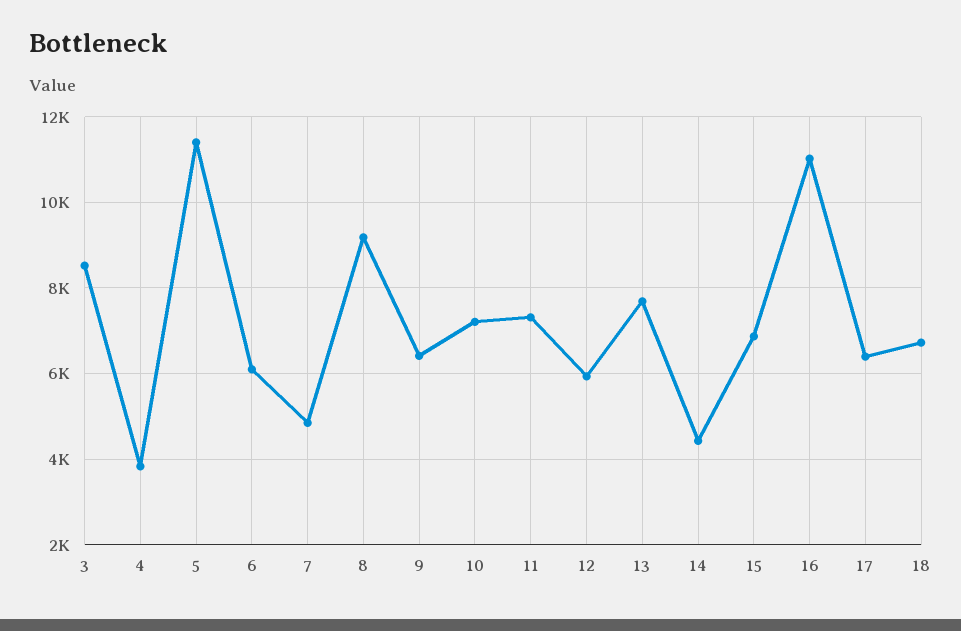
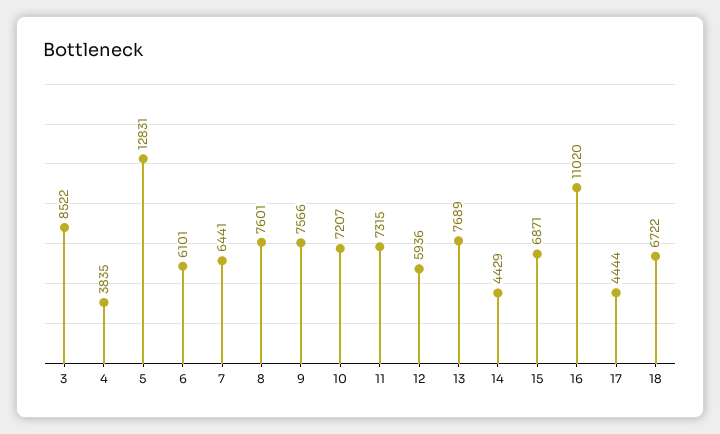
  {
    "3": 8522,
    "4": 3835,
-   "5": 11400,
+   "5": 12831,
    "6": 6101,
-   "7": 4800,
+   "7": 6441,
-   "8": 9200,
+   "8": 7601,
-   "9": 6400,
+   "9": 7566,
    "10": 7207,
    "11": 7315,
    "12": 5936,
    "13": 7689,
    "14": 4429,
    "15": 6871,
    "16": 11020,
-   "17": 6400,
+   "17": 4444,
    "18": 6722
  }

